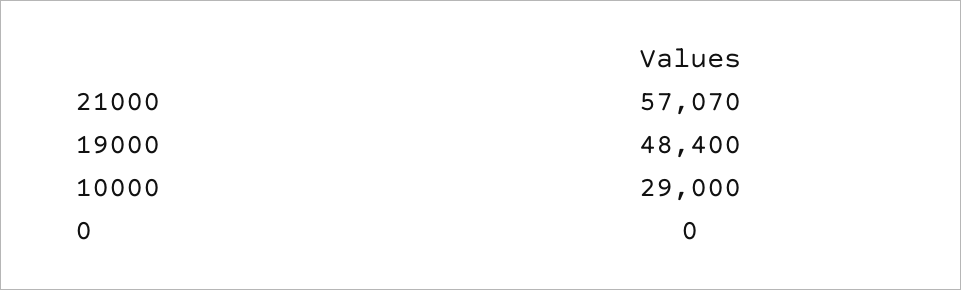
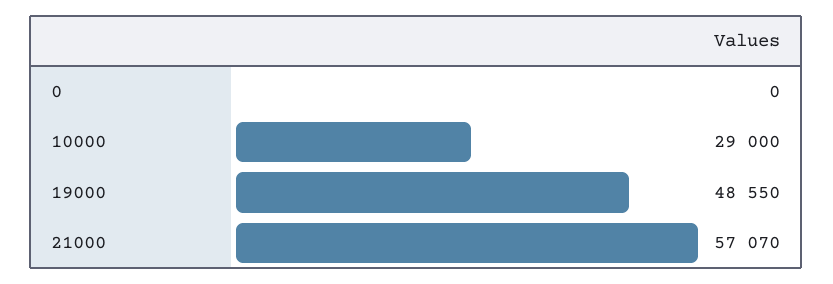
  {
    "21000": 57070,
-   "19000": 48400,
+   "19000": 48550,
    "10000": 29000,
    "0": 0
  }

